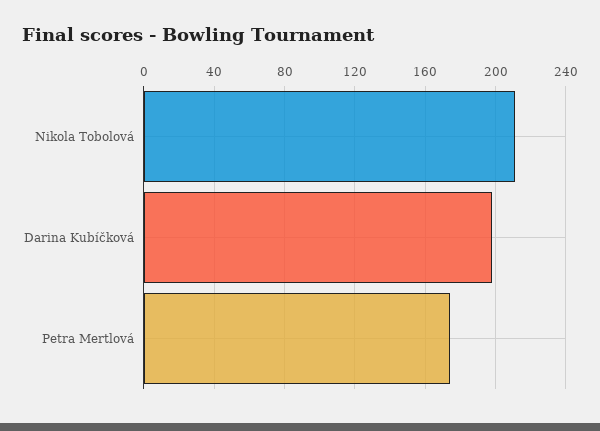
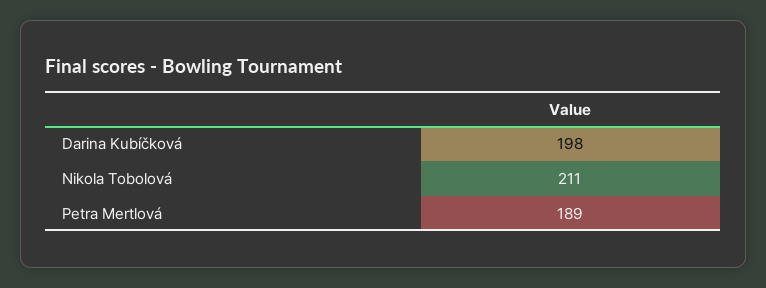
  {
    "Nikola Tobolová": 211,
    "Darina Kubíčková": 198,
-   "Petra Mertlová": 175
+   "Petra Mertlová": 189
  }

